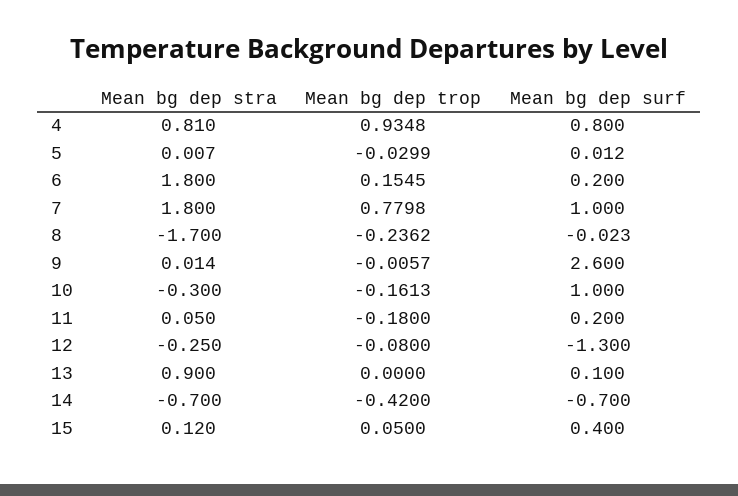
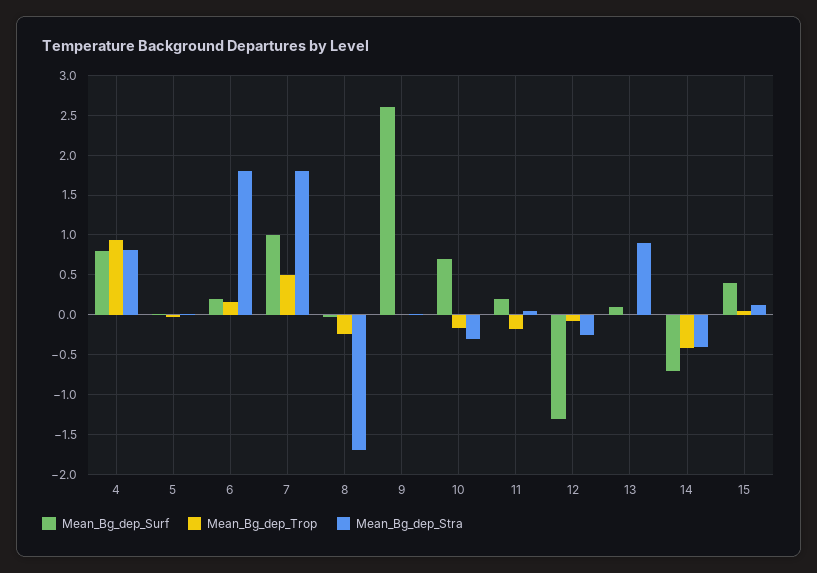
  {
    "Mean bg dep stra": {
      "4": 0.81,
      "5": 0.007,
      "6": 1.8,
      "7": 1.8,
      "8": -1.7,
      "9": 0.014,
      "10": -0.3,
      "11": 0.05,
      "12": -0.25,
      "13": 0.9,
-     "14": -0.7,
+     "14": -0.4,
      "15": 0.12
    },
    "Mean bg dep trop": {
      "4": 0.9348,
      "5": -0.0299,
      "6": 0.1545,
-     "7": 0.7798,
+     "7": 0.5,
      "8": -0.2362,
      "9": -0.0057,
      "10": -0.1613,
      "11": -0.18,
      "12": -0.08,
      "13": 0,
      "14": -0.42,
      "15": 0.05
    },
    "Mean bg dep surf": {
      "4": 0.8,
      "5": 0.012,
      "6": 0.2,
      "7": 1,
      "8": -0.023,
      "9": 2.6,
-     "10": 1,
+     "10": 0.7,
      "11": 0.2,
      "12": -1.3,
      "13": 0.1,
      "14": -0.7,
      "15": 0.4
    }
  }

